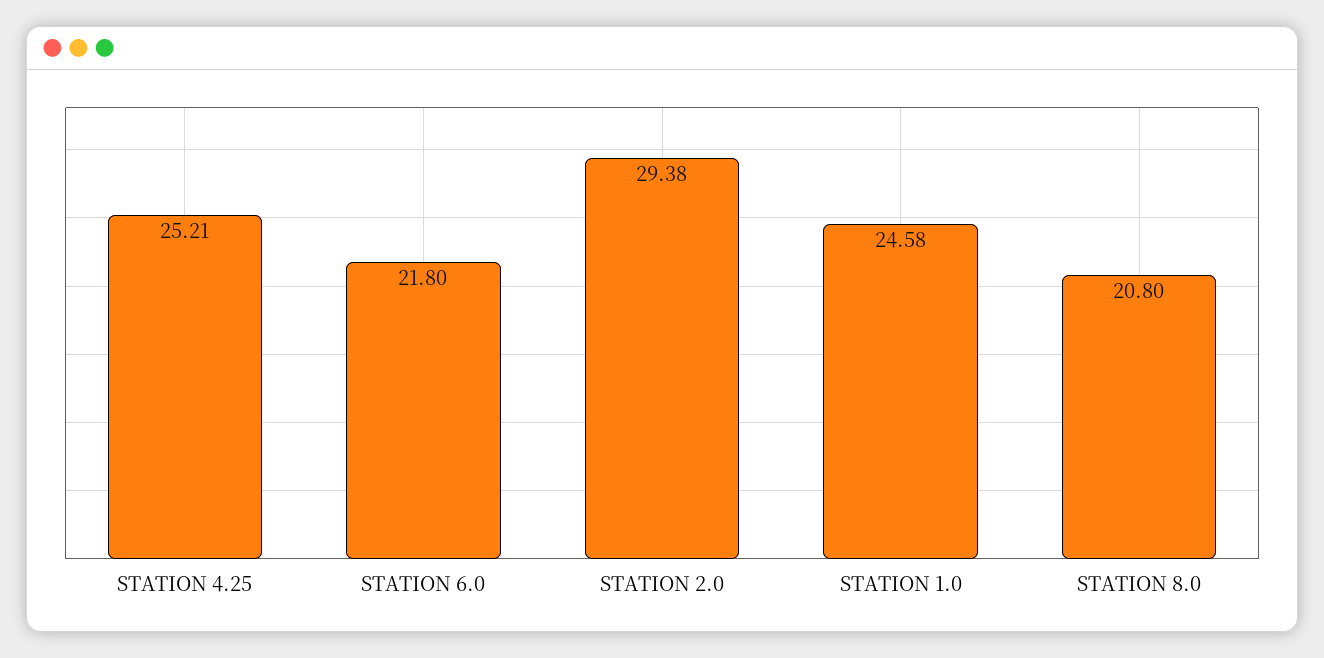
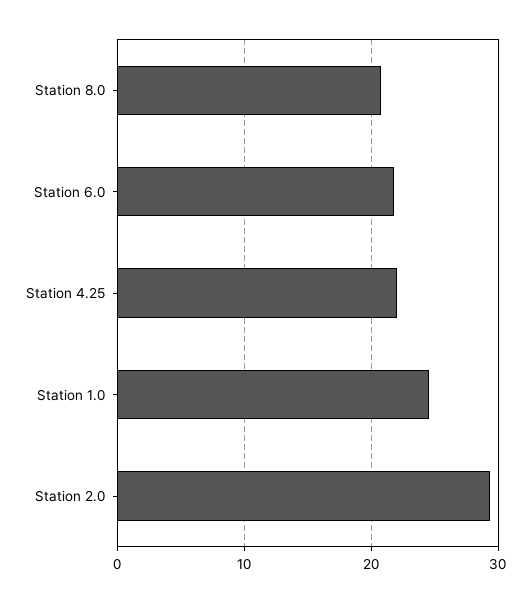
  {
-   "STATION 4.25": 25.21,
+   "STATION 4.25": 22,
    "STATION 6.0": 21.8,
    "STATION 2.0": 29.38,
    "STATION 1.0": 24.58,
    "STATION 8.0": 20.8
  }

